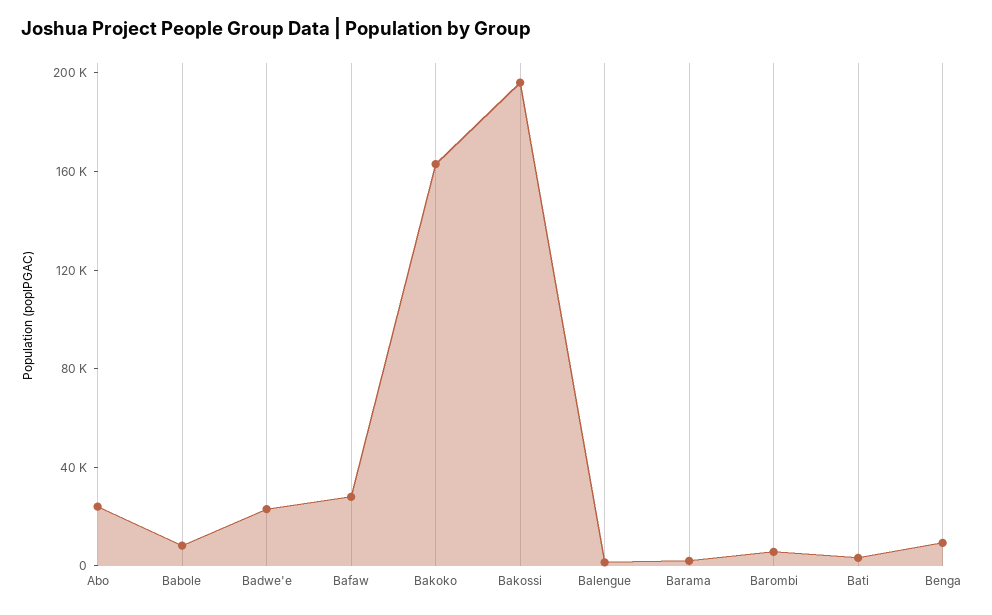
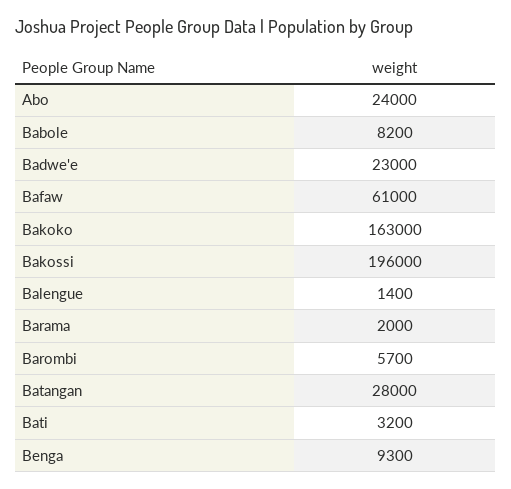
  {
    "Abo": 24000,
    "Babole": 8200,
    "Badwe'e": 23000,
-   "Bafaw": 30000,
+   "Bafaw": 61000,
    "Bakoko": 163000,
    "Bakossi": 196000,
    "Balengue": 1400,
    "Barama": 2000,
    "Barombi": 5700,
    "Bati": 3200,
-   "Benga": 9300
+   "Benga": 9300,
+   "Batangan": 28000
  }

